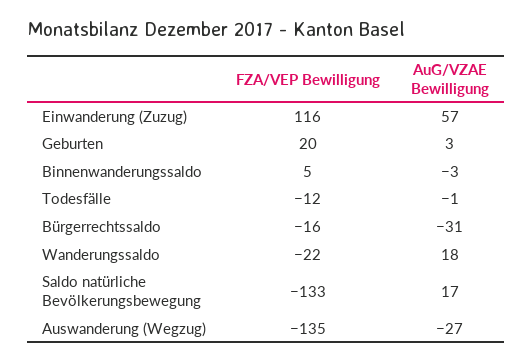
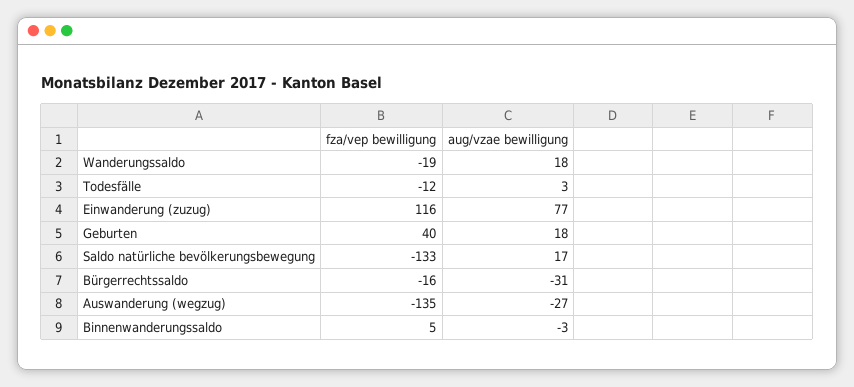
  {
    "FZA/VEP Bewilligung": {
      "Einwanderung (Zuzug)": 116,
-     "Geburten": 20,
+     "Geburten": 40,
      "Binnenwanderungssaldo": 5,
      "Todesfälle": -12,
      "Bürgerrechtssaldo": -16,
-     "Wanderungssaldo": -22,
+     "Wanderungssaldo": -19,
      "Saldo natürliche Bevölkerungsbewegung": -133,
      "Auswanderung (Wegzug)": -135
    },
    "AuG/VZAE Bewilligung": {
-     "Einwanderung (Zuzug)": 57,
+     "Einwanderung (Zuzug)": 77,
-     "Geburten": 3,
+     "Geburten": 18,
      "Binnenwanderungssaldo": -3,
-     "Todesfälle": -1,
+     "Todesfälle": 3,
      "Bürgerrechtssaldo": -31,
      "Wanderungssaldo": 18,
      "Saldo natürliche Bevölkerungsbewegung": 17,
      "Auswanderung (Wegzug)": -27
    }
  }

